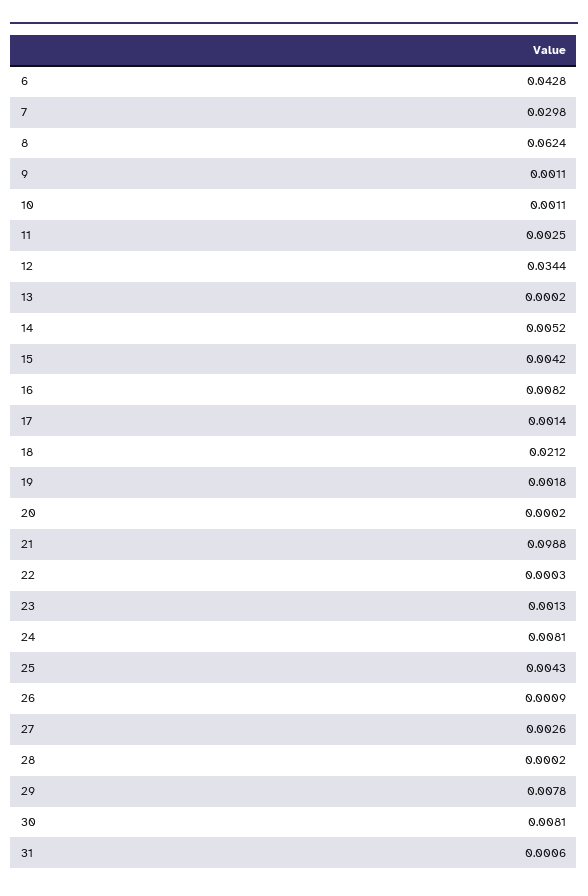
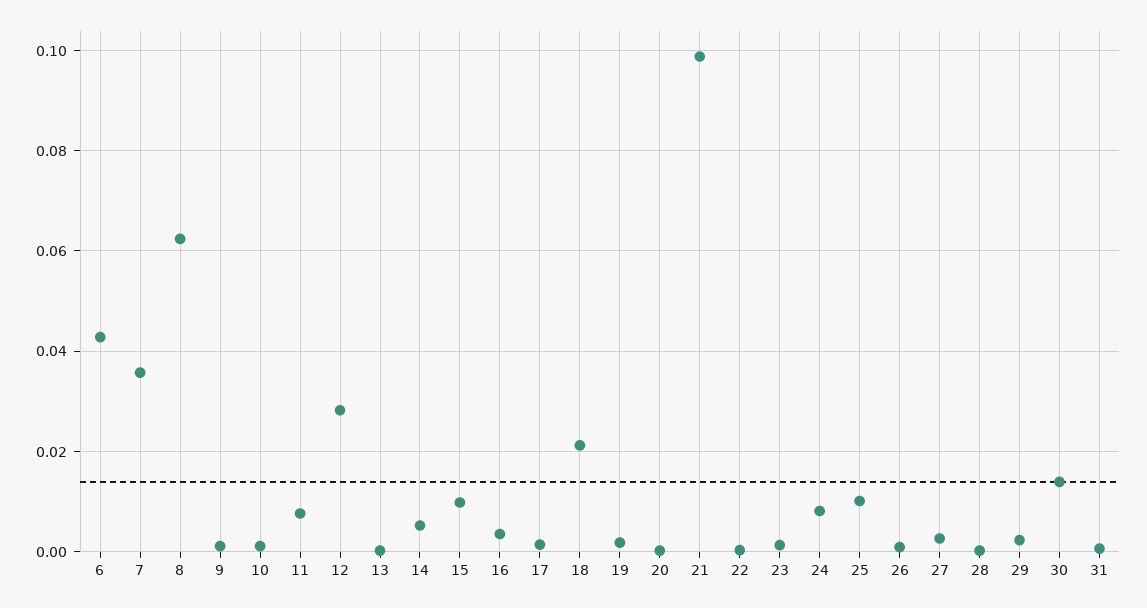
  {
    "6": 0.0428,
-   "7": 0.0298,
+   "7": 0.036,
    "8": 0.0624,
    "9": 0.0011,
    "10": 0.0011,
-   "11": 0.0025,
+   "11": 0.008,
-   "12": 0.0344,
+   "12": 0.028,
    "13": 0.0002,
    "14": 0.0052,
-   "15": 0.0042,
+   "15": 0.01,
-   "16": 0.0082,
+   "16": 0.004,
    "17": 0.0014,
    "18": 0.0212,
    "19": 0.0018,
    "20": 0.0002,
    "21": 0.0988,
    "22": 0.0003,
    "23": 0.0013,
    "24": 0.0081,
-   "25": 0.0043,
+   "25": 0.01,
    "26": 0.0009,
    "27": 0.0026,
    "28": 0.0002,
-   "29": 0.0078,
+   "29": 0.002,
-   "30": 0.0081,
+   "30": 0.014,
    "31": 0.0006
  }

